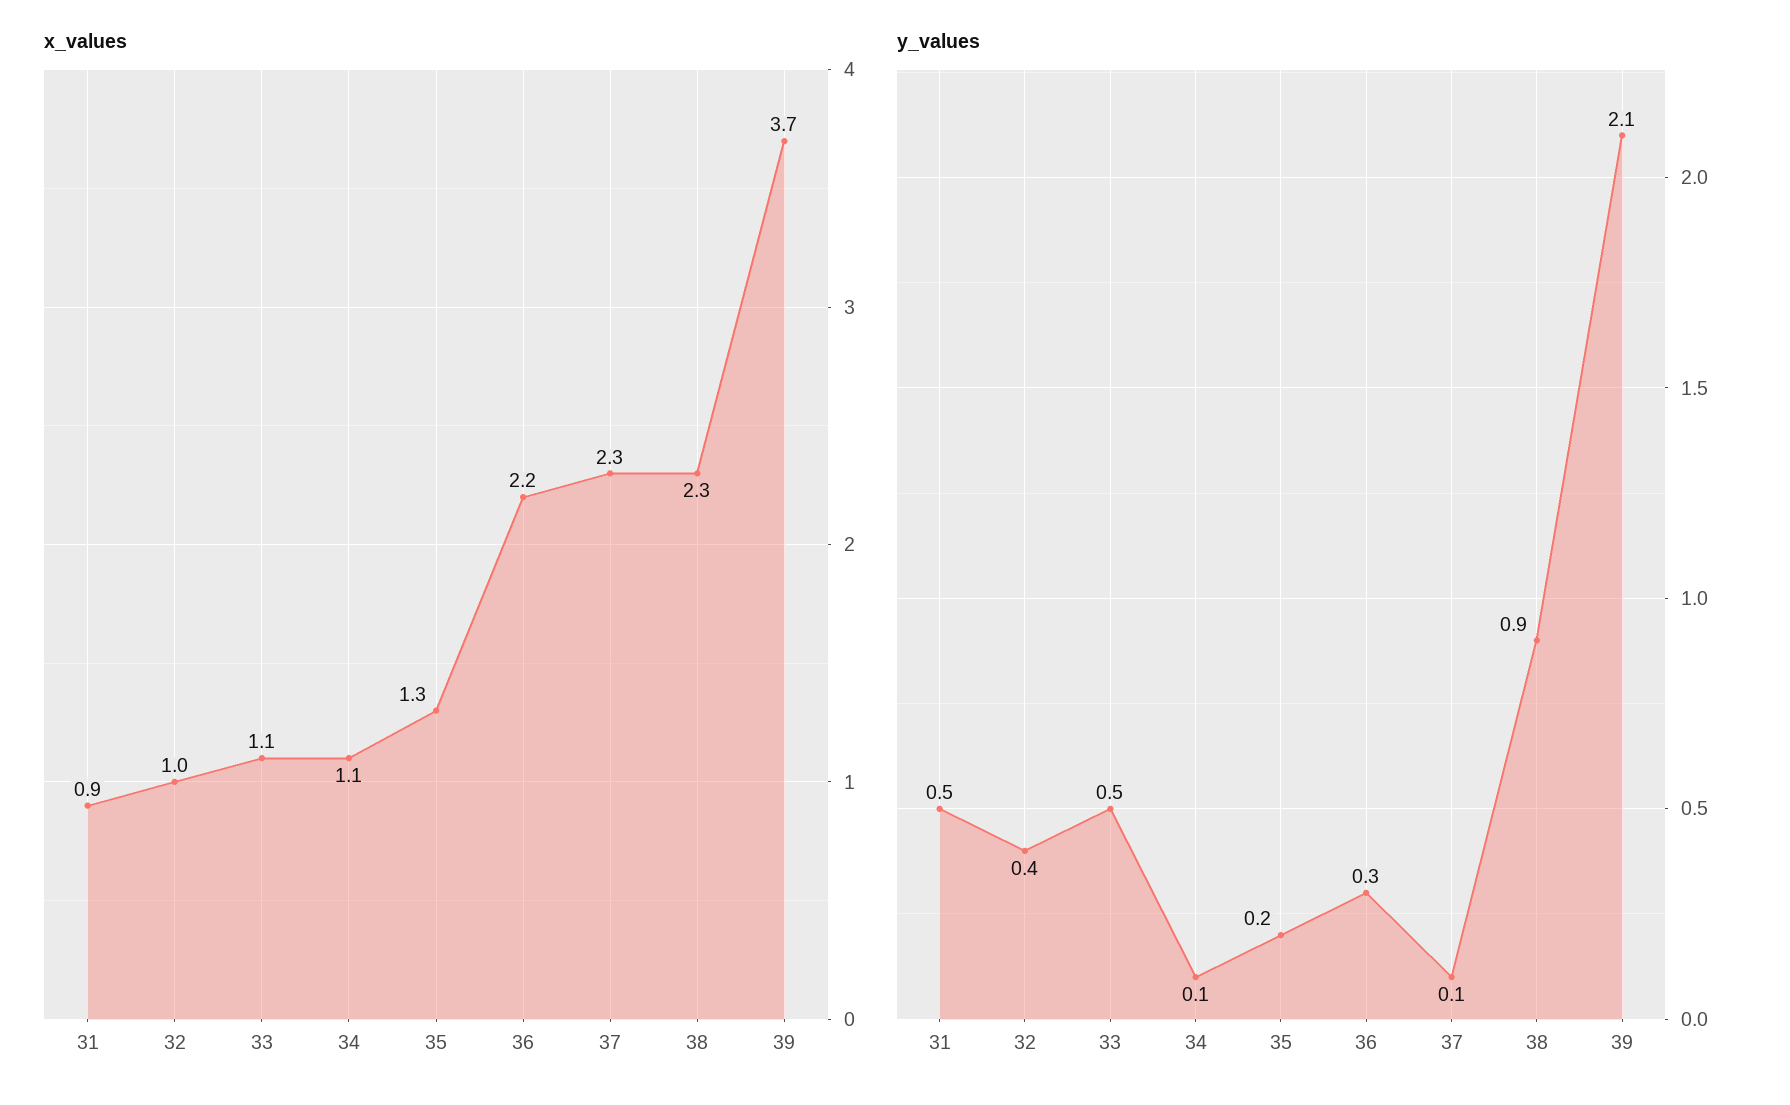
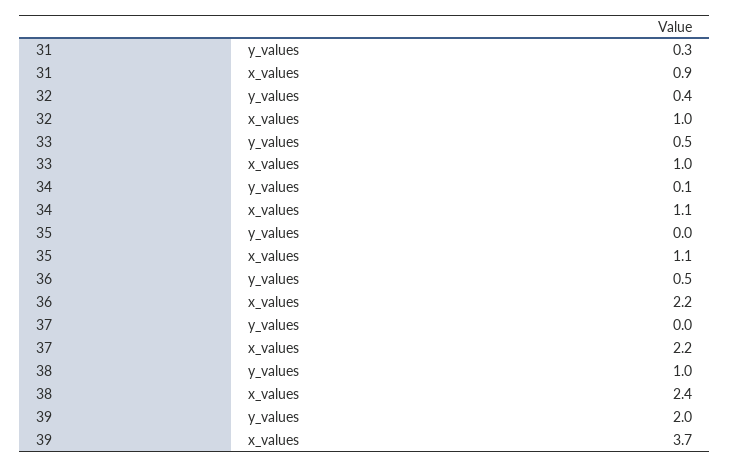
  {
    "x_values": {
      "31": 0.9,
      "32": 1,
-     "33": 1.1,
+     "33": 1,
      "34": 1.1,
-     "35": 1.3,
+     "35": 1.1,
      "36": 2.2,
-     "37": 2.3,
+     "37": 2.2,
-     "38": 2.3,
+     "38": 2.4,
      "39": 3.7
    },
    "y_values": {
-     "31": 0.5,
+     "31": 0.3,
      "32": 0.4,
      "33": 0.5,
      "34": 0.1,
-     "35": 0.2,
+     "35": 0,
-     "36": 0.3,
+     "36": 0.5,
-     "37": 0.1,
+     "37": 0,
-     "38": 0.9,
+     "38": 1,
-     "39": 2.1
+     "39": 2
    }
  }

